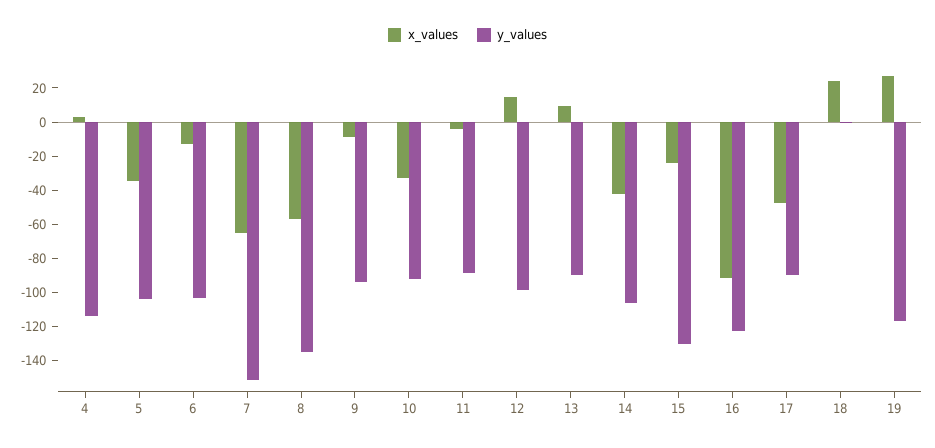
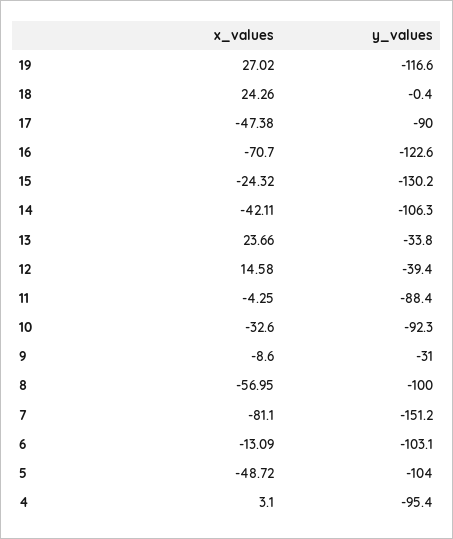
  {
    "x_values": {
      "4": 3.1,
-     "5": -35,
+     "5": -48.72,
      "6": -13.09,
-     "7": -65,
+     "7": -81.1,
      "8": -56.95,
      "9": -8.6,
      "10": -32.6,
      "11": -4.25,
      "12": 14.58,
-     "13": 10,
+     "13": 23.66,
      "14": -42.11,
      "15": -24.32,
-     "16": -90,
+     "16": -70.7,
      "17": -47.38,
      "18": 24.26,
      "19": 27.02
    },
    "y_values": {
-     "4": -115,
+     "4": -95.4,
      "5": -104,
      "6": -103.1,
      "7": -151.2,
-     "8": -135,
+     "8": -100,
-     "9": -95,
+     "9": -31,
      "10": -92.3,
      "11": -88.4,
-     "12": -100,
+     "12": -39.4,
-     "13": -90,
+     "13": -33.8,
      "14": -106.3,
      "15": -130.2,
      "16": -122.6,
      "17": -90,
      "18": -0.4,
      "19": -116.6
    }
  }

